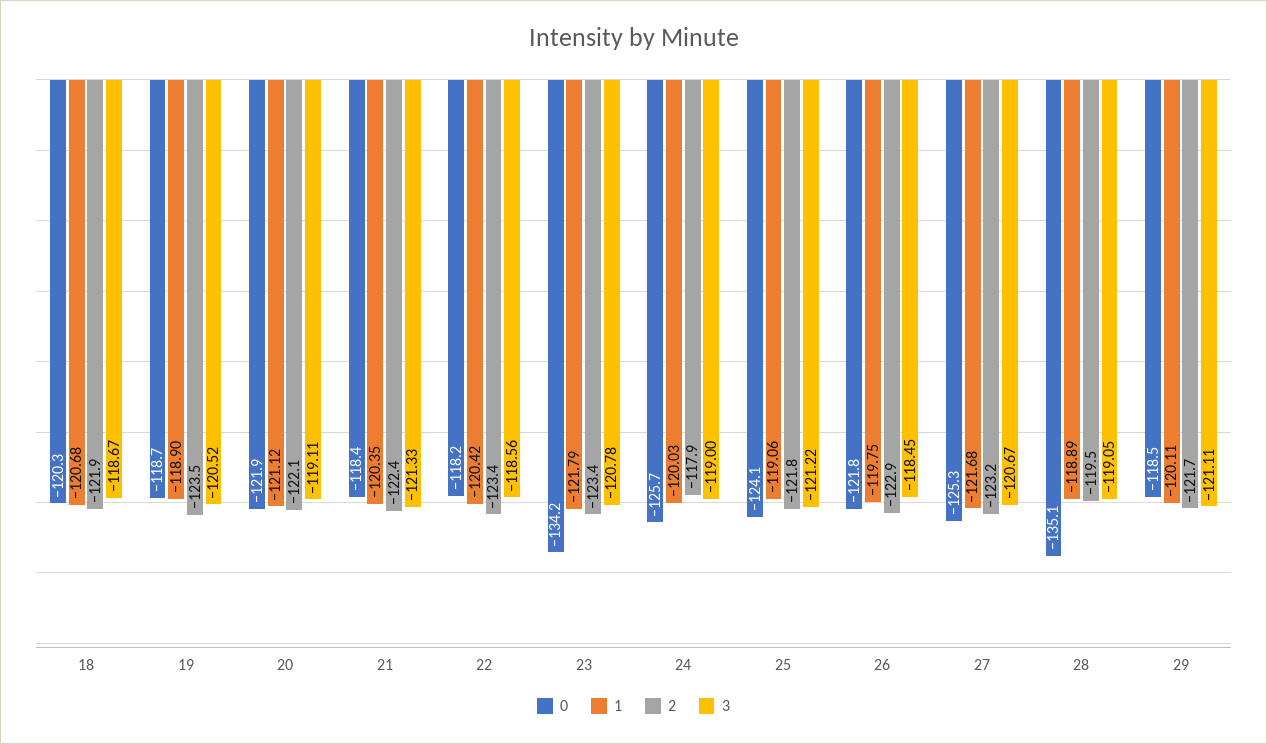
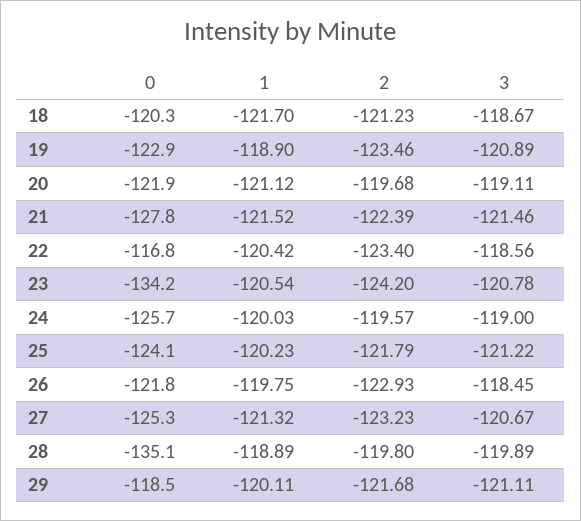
  {
    "0": {
      "18": -120.3,
-     "19": -118.7,
+     "19": -122.9,
      "20": -121.9,
-     "21": -118.4,
+     "21": -127.8,
-     "22": -118.2,
+     "22": -116.8,
      "23": -134.2,
      "24": -125.7,
      "25": -124.1,
      "26": -121.8,
      "27": -125.3,
      "28": -135.1,
      "29": -118.5
    },
    "1": {
-     "18": -120.68,
+     "18": -121.7,
      "19": -118.9,
      "20": -121.12,
-     "21": -120.35,
+     "21": -121.52,
      "22": -120.42,
-     "23": -121.79,
+     "23": -120.54,
      "24": -120.03,
-     "25": -119.06,
+     "25": -120.23,
      "26": -119.75,
-     "27": -121.68,
+     "27": -121.32,
      "28": -118.89,
      "29": -120.11
    },
    "2": {
-     "18": -121.9,
+     "18": -121.23,
      "19": -123.46,
-     "20": -122.1,
+     "20": -119.68,
      "21": -122.39,
      "22": -123.4,
-     "23": -123.4,
+     "23": -124.2,
-     "24": -117.9,
+     "24": -119.57,
      "25": -121.79,
      "26": -122.93,
      "27": -123.23,
-     "28": -119.5,
+     "28": -119.8,
      "29": -121.68
    },
    "3": {
      "18": -118.67,
-     "19": -120.52,
+     "19": -120.89,
      "20": -119.11,
-     "21": -121.33,
+     "21": -121.46,
      "22": -118.56,
      "23": -120.78,
      "24": -119,
      "25": -121.22,
      "26": -118.45,
      "27": -120.67,
-     "28": -119.05,
+     "28": -119.89,
      "29": -121.11
    }
  }

